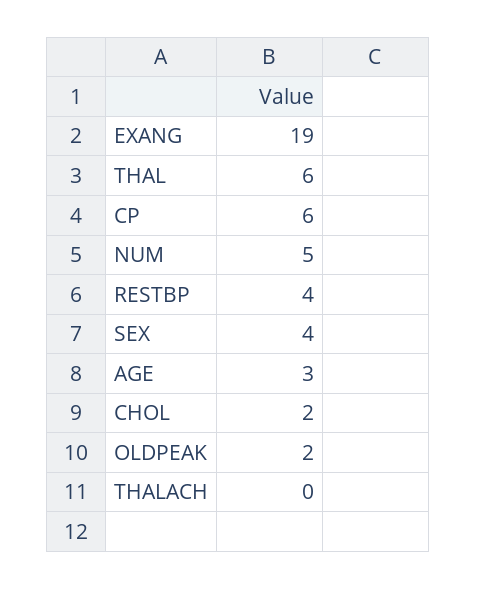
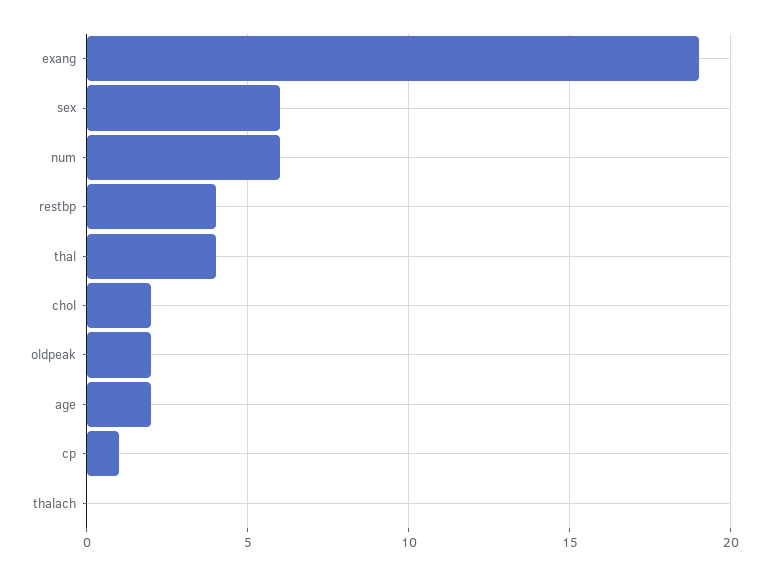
  {
    "EXANG": 19,
-   "THAL": 6,
+   "THAL": 4,
-   "CP": 6,
+   "CP": 1,
-   "NUM": 5,
+   "NUM": 6,
    "RESTBP": 4,
-   "SEX": 4,
+   "SEX": 6,
-   "AGE": 3,
+   "AGE": 2,
    "CHOL": 2,
    "OLDPEAK": 2,
    "THALACH": 0
  }

